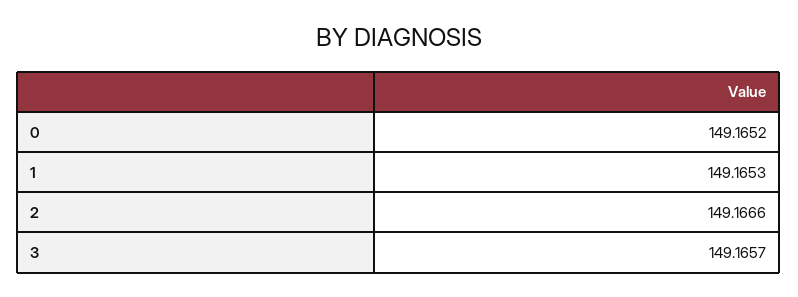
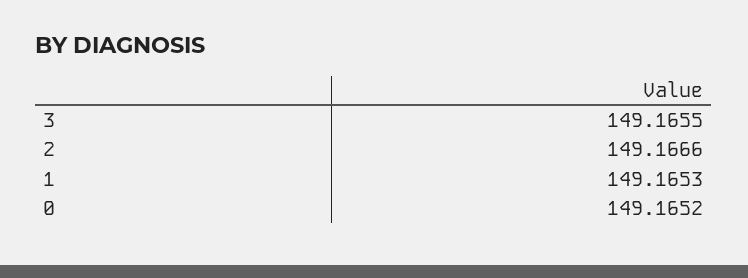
  {
    "0": 149.1652,
    "1": 149.1653,
    "2": 149.1666,
-   "3": 149.1657
+   "3": 149.1655
  }

